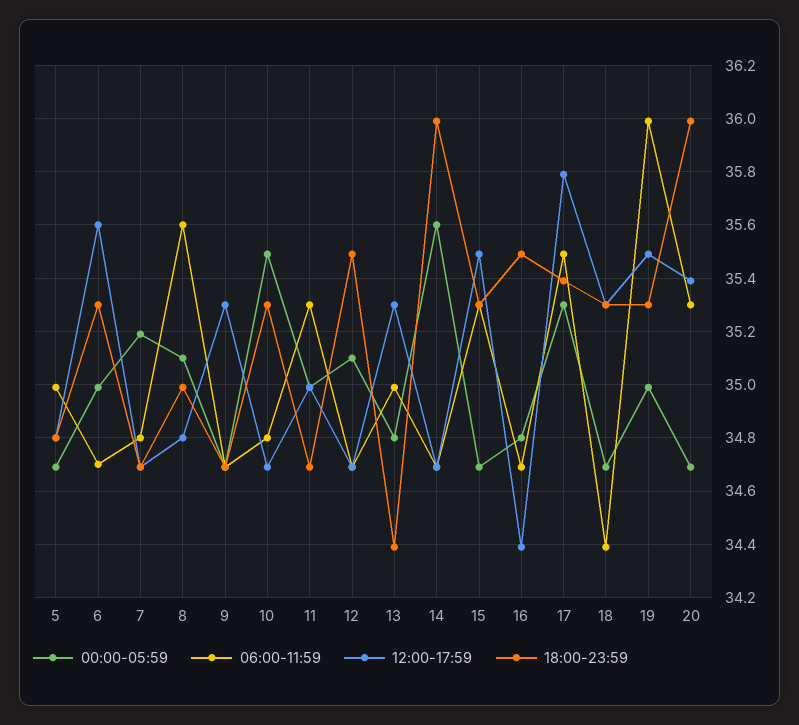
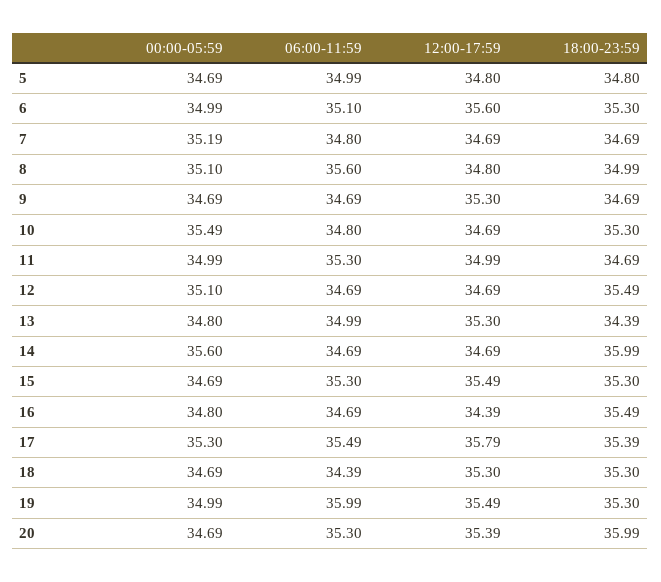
  {
    "00:00-05:59": {
      "5": 34.69,
      "6": 34.99,
      "7": 35.19,
      "8": 35.1,
      "9": 34.69,
      "10": 35.49,
      "11": 34.99,
      "12": 35.1,
      "13": 34.8,
      "14": 35.6,
      "15": 34.69,
      "16": 34.8,
      "17": 35.3,
      "18": 34.69,
      "19": 34.99,
      "20": 34.69
    },
    "06:00-11:59": {
      "5": 34.99,
-     "6": 34.7,
+     "6": 35.1,
      "7": 34.8,
      "8": 35.6,
      "9": 34.69,
      "10": 34.8,
      "11": 35.3,
      "12": 34.69,
      "13": 34.99,
      "14": 34.69,
      "15": 35.3,
      "16": 34.69,
      "17": 35.49,
      "18": 34.39,
      "19": 35.99,
      "20": 35.3
    },
    "12:00-17:59": {
      "5": 34.8,
      "6": 35.6,
      "7": 34.69,
      "8": 34.8,
      "9": 35.3,
      "10": 34.69,
      "11": 34.99,
      "12": 34.69,
      "13": 35.3,
      "14": 34.69,
      "15": 35.49,
      "16": 34.39,
      "17": 35.79,
      "18": 35.3,
      "19": 35.49,
      "20": 35.39
    },
    "18:00-23:59": {
      "5": 34.8,
      "6": 35.3,
      "7": 34.69,
      "8": 34.99,
      "9": 34.69,
      "10": 35.3,
      "11": 34.69,
      "12": 35.49,
      "13": 34.39,
      "14": 35.99,
      "15": 35.3,
      "16": 35.49,
      "17": 35.39,
      "18": 35.3,
      "19": 35.3,
      "20": 35.99
    }
  }

